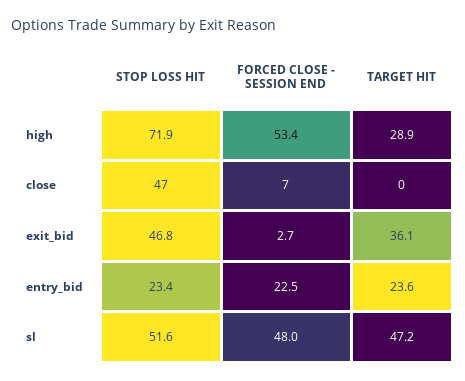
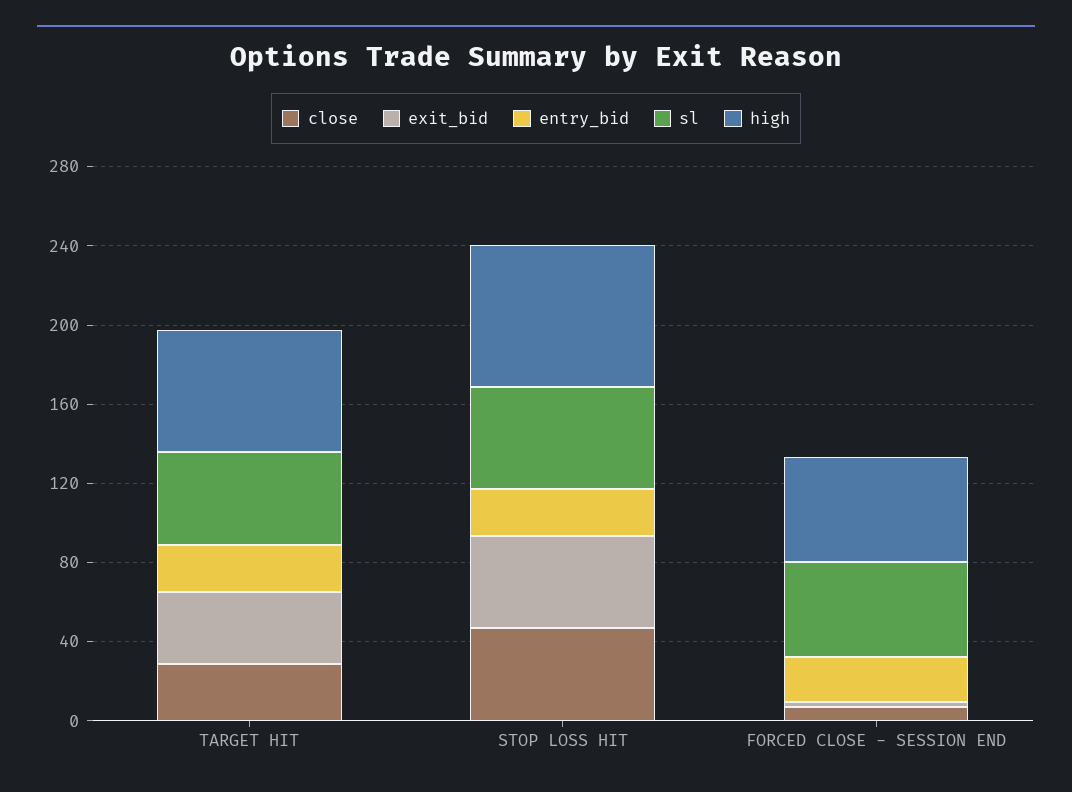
  {
    "high": {
      "STOP LOSS HIT": 71.9,
      "FORCED CLOSE - SESSION END": 53.4,
-     "TARGET HIT": 28.9
+     "TARGET HIT": 60
    },
    "close": {
      "STOP LOSS HIT": 47,
      "FORCED CLOSE - SESSION END": 7,
-     "TARGET HIT": 0
+     "TARGET HIT": 30
    },
    "exit_bid": {
      "STOP LOSS HIT": 46.8,
      "FORCED CLOSE - SESSION END": 2.7,
      "TARGET HIT": 36.1
    },
    "entry_bid": {
      "STOP LOSS HIT": 23.4,
      "FORCED CLOSE - SESSION END": 22.5,
      "TARGET HIT": 23.6
    },
    "sl": {
      "STOP LOSS HIT": 51.6,
      "FORCED CLOSE - SESSION END": 48,
      "TARGET HIT": 47.2
    }
  }

